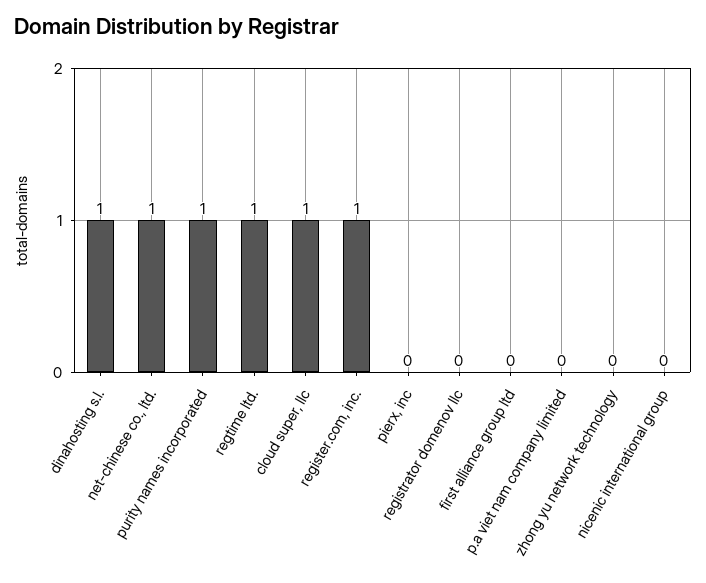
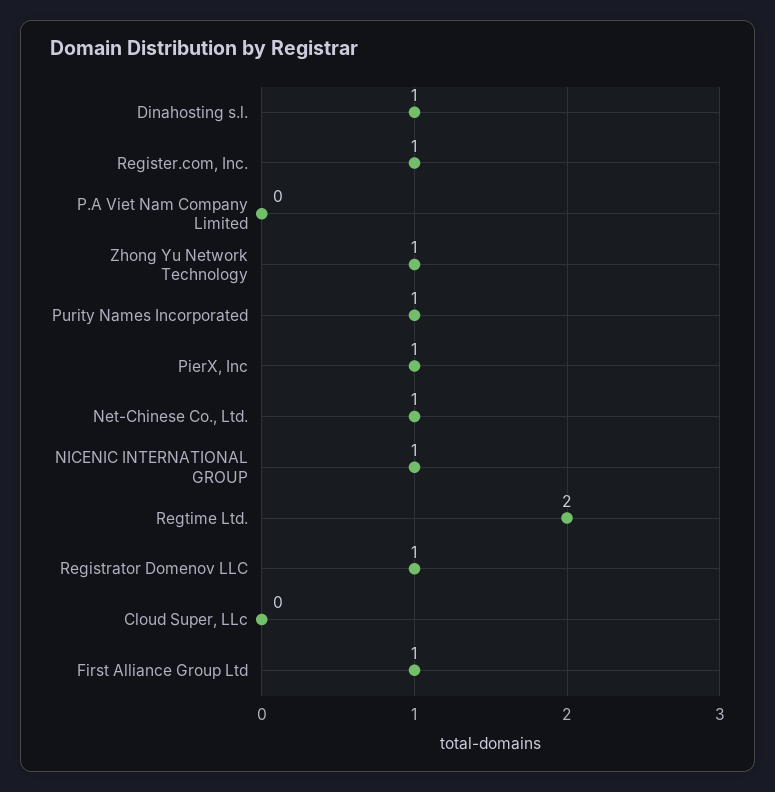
  {
    "dinahosting s.l.": 1,
    "net-chinese co., ltd.": 1,
    "purity names incorporated": 1,
-   "regtime ltd.": 1,
+   "regtime ltd.": 2,
-   "cloud super, llc": 1,
+   "cloud super, llc": 0,
    "register.com, inc.": 1,
-   "pierx, inc": 0,
+   "pierx, inc": 1,
-   "registrator domenov llc": 0,
+   "registrator domenov llc": 1,
-   "first alliance group ltd": 0,
+   "first alliance group ltd": 1,
    "p.a viet nam company limited": 0,
-   "zhong yu network technology": 0,
+   "zhong yu network technology": 1,
-   "nicenic international group": 0
+   "nicenic international group": 1
  }

